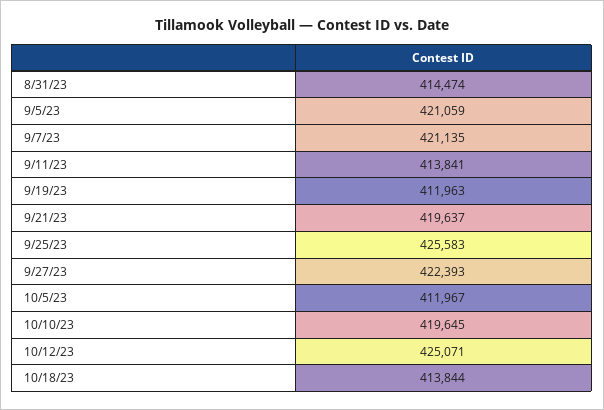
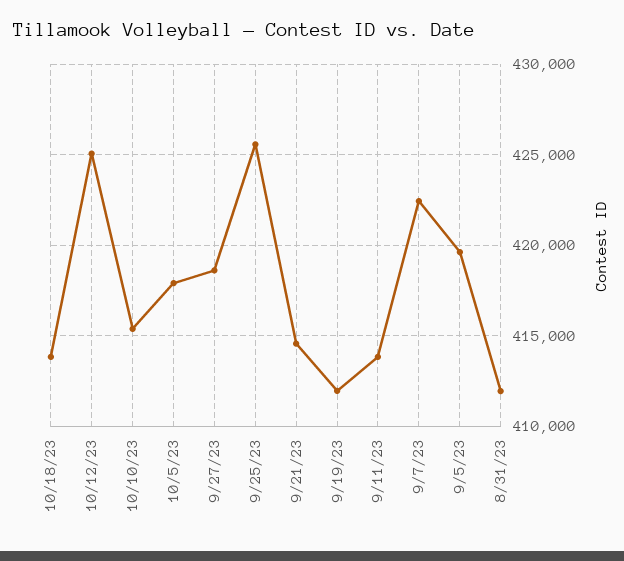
  {
-   "8/31/23": 414474,
+   "8/31/23": 412000,
-   "9/5/23": 421059,
+   "9/5/23": 419500,
-   "9/7/23": 421135,
+   "9/7/23": 422500,
    "9/11/23": 413841,
    "9/19/23": 411963,
-   "9/21/23": 419637,
+   "9/21/23": 414500,
    "9/25/23": 425583,
-   "9/27/23": 422393,
+   "9/27/23": 418500,
-   "10/5/23": 411967,
+   "10/5/23": 418000,
-   "10/10/23": 419645,
+   "10/10/23": 415500,
    "10/12/23": 425071,
    "10/18/23": 413844
  }

